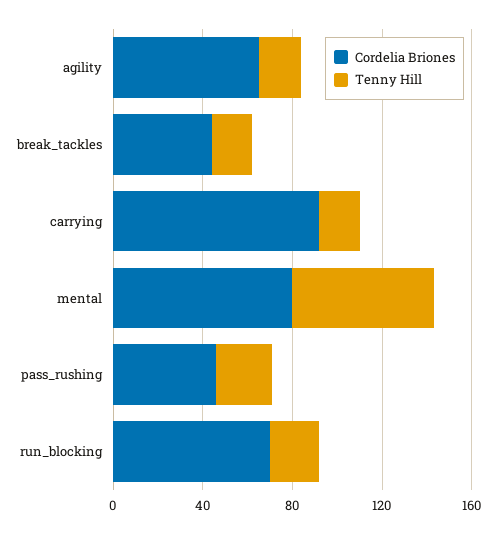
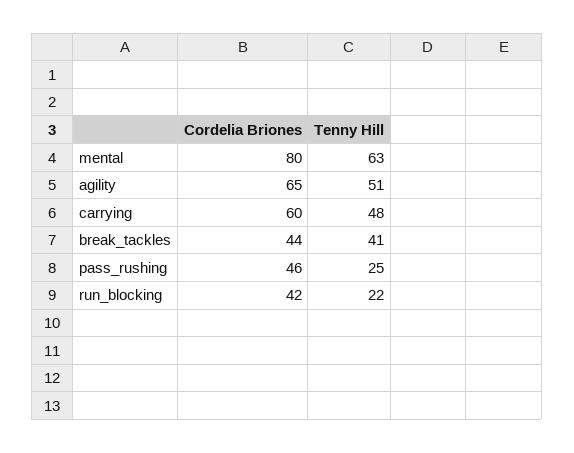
  {
    "Cordelia Briones": {
      "agility": 65,
      "break_tackles": 44,
-     "carrying": 90,
+     "carrying": 60,
      "mental": 80,
      "pass_rushing": 46,
-     "run_blocking": 70
+     "run_blocking": 42
    },
    "Tenny Hill": {
-     "agility": 20,
+     "agility": 51,
-     "break_tackles": 20,
+     "break_tackles": 41,
-     "carrying": 20,
+     "carrying": 48,
      "mental": 63,
      "pass_rushing": 25,
      "run_blocking": 22
    }
  }

